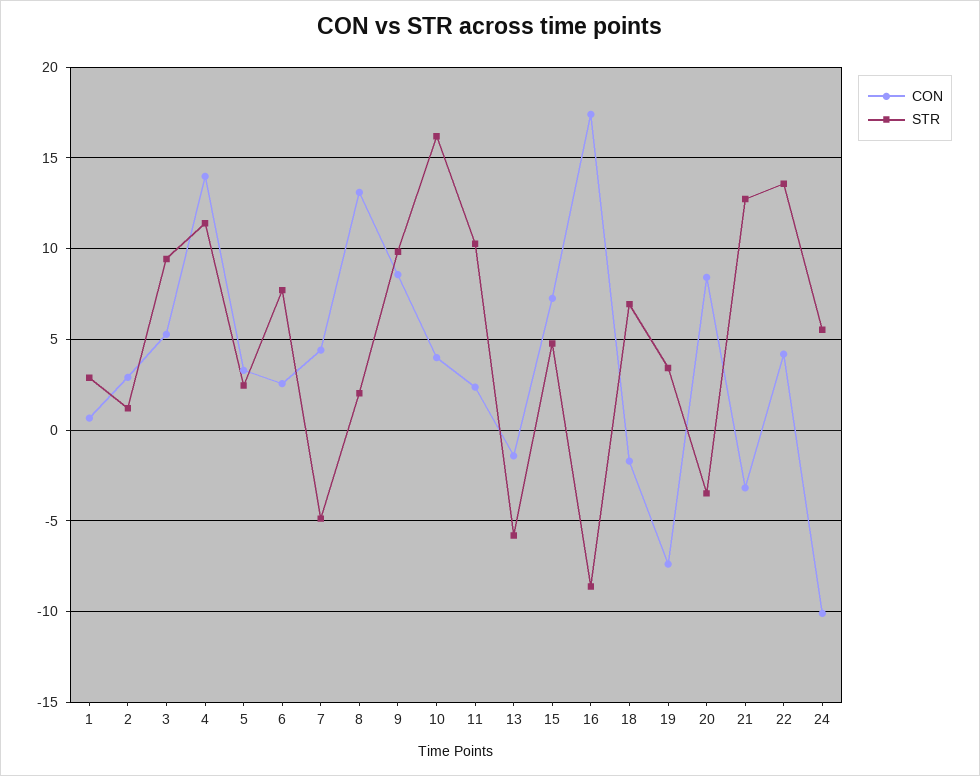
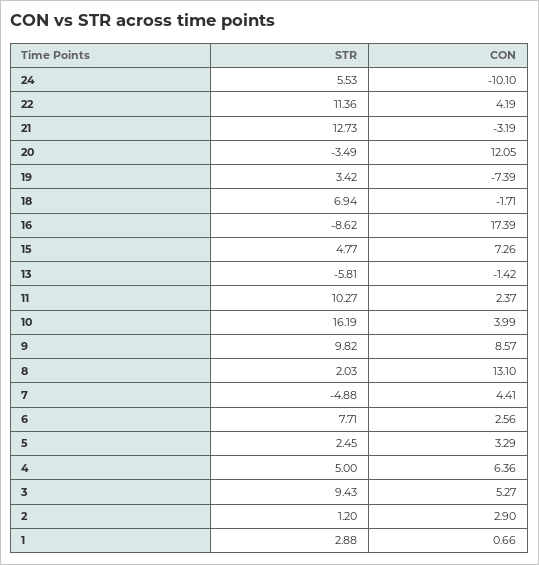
  {
    "CON": {
      "1": 0.66,
      "2": 2.9,
      "3": 5.27,
-     "4": 14,
+     "4": 6.36,
      "5": 3.29,
      "6": 2.56,
      "7": 4.41,
      "8": 13.1,
      "9": 8.57,
      "10": 3.99,
      "11": 2.37,
      "13": -1.42,
      "15": 7.26,
      "16": 17.39,
      "18": -1.71,
      "19": -7.39,
-     "20": 8.5,
+     "20": 12.05,
      "21": -3.19,
      "22": 4.19,
      "24": -10.1
    },
    "STR": {
      "1": 2.88,
      "2": 1.2,
      "3": 9.43,
-     "4": 11.5,
+     "4": 5,
      "5": 2.45,
      "6": 7.71,
      "7": -4.88,
      "8": 2.03,
      "9": 9.82,
      "10": 16.19,
      "11": 10.27,
      "13": -5.81,
      "15": 4.77,
      "16": -8.62,
      "18": 6.94,
      "19": 3.42,
      "20": -3.49,
      "21": 12.73,
-     "22": 13.5,
+     "22": 11.36,
      "24": 5.53
    }
  }

